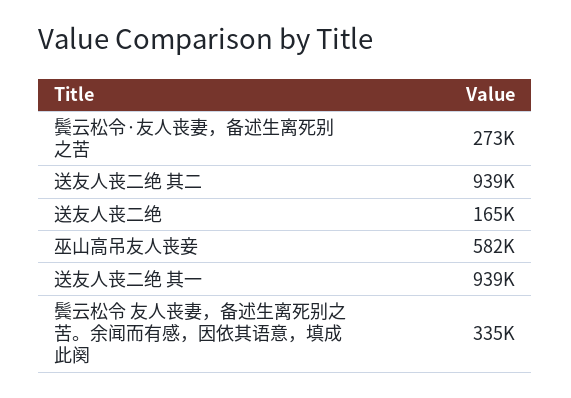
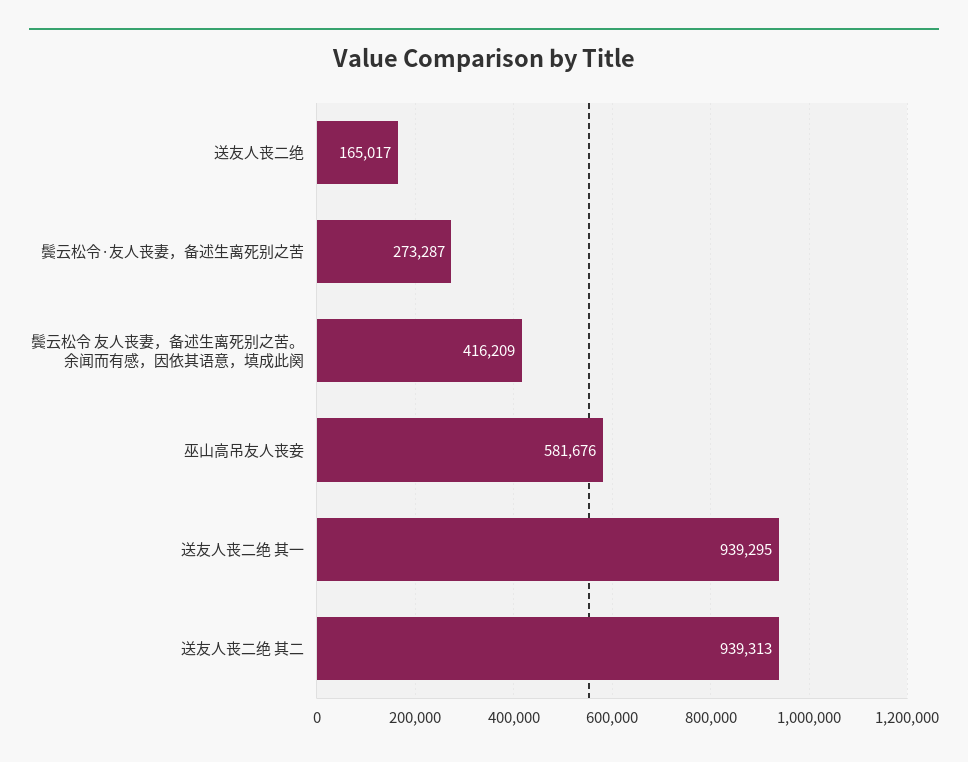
  {
    "鬓云松令·友人丧妻，备述生离死别之苦": 273287,
    "送友人丧二绝 其二": 939313,
    "送友人丧二绝": 165017,
    "巫山高吊友人丧妾": 581676,
    "送友人丧二绝 其一": 939295,
-   "鬓云松令 友人丧妻，备述生离死别之苦。余闻而有感，因依其语意，填成此阕": 335000
+   "鬓云松令 友人丧妻，备述生离死别之苦。余闻而有感，因依其语意，填成此阕": 416209
  }

